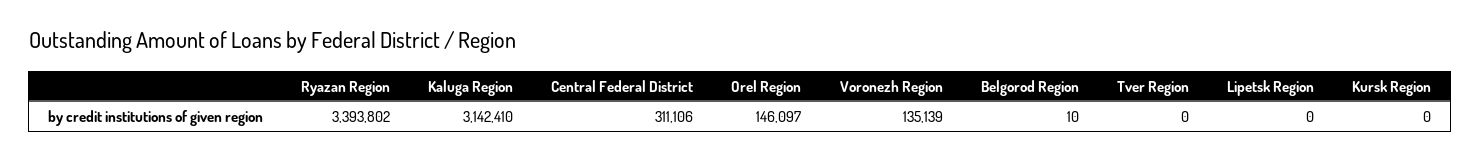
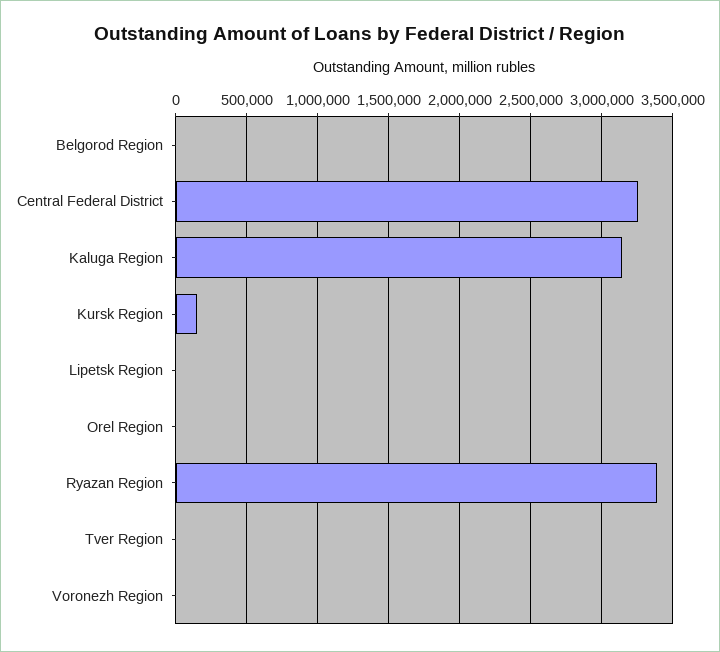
  {
    "Ryazan Region": 3393802,
    "Kaluga Region": 3142410,
-   "Central Federal District": 311106,
+   "Central Federal District": 3250000,
-   "Orel Region": 146097,
+   "Orel Region": 0,
-   "Voronezh Region": 135139,
+   "Voronezh Region": 0,
    "Belgorod Region": 10,
    "Tver Region": 0,
    "Lipetsk Region": 0,
-   "Kursk Region": 0
+   "Kursk Region": 150000
  }

